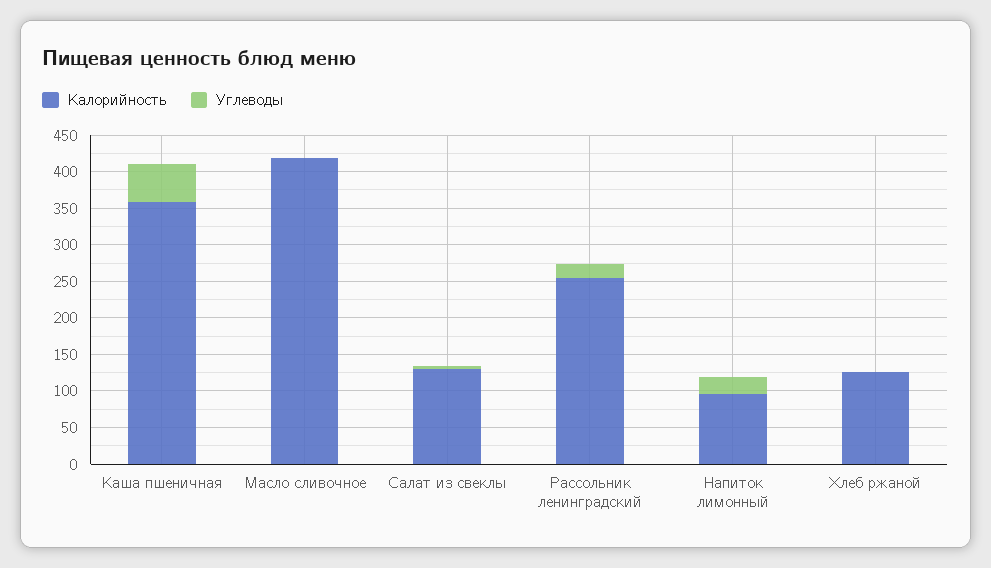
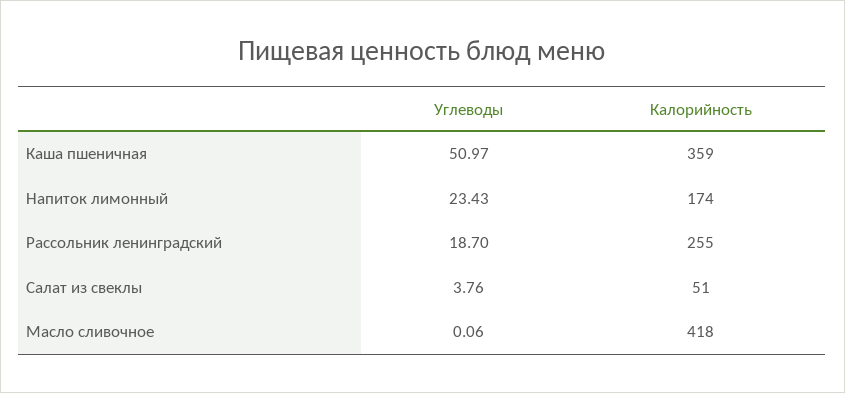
  {
    "Калорийность": {
      "Каша пшеничная": 359,
      "Масло сливочное": 418,
-     "Салат из свеклы": 125,
+     "Салат из свеклы": 51,
      "Рассольник ленинградский": 255,
-     "Напиток лимонный": 100,
+     "Напиток лимонный": 174
-     "Хлеб ржаной": 125
    },
    "Углеводы": {
      "Каша пшеничная": 50.97,
      "Масло сливочное": 0.06,
      "Салат из свеклы": 3.76,
      "Рассольник ленинградский": 18.7,
-     "Напиток лимонный": 23.43,
+     "Напиток лимонный": 23.43
-     "Хлеб ржаной": 0
    }
  }

